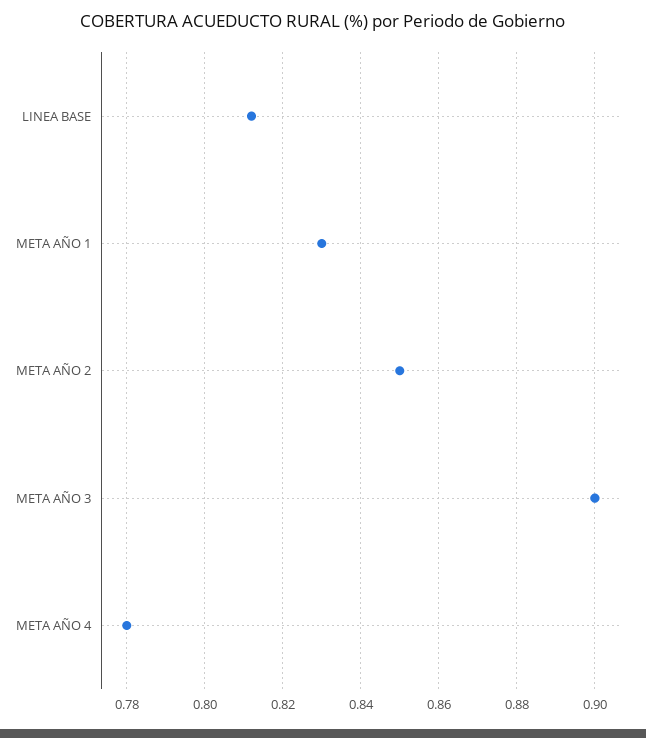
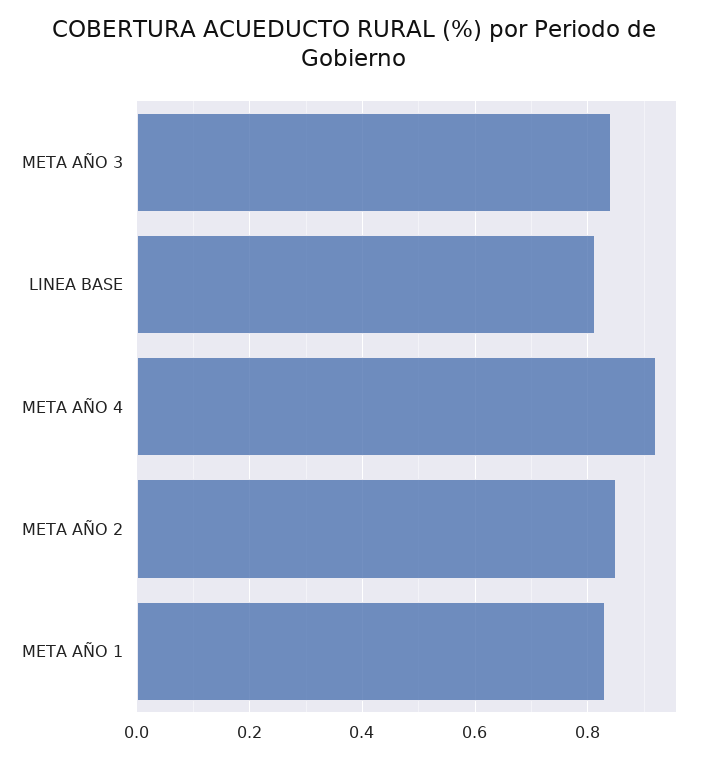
  {
    "LINEA BASE": 0.81,
    "META AÑO 1": 0.83,
    "META AÑO 2": 0.85,
-   "META AÑO 3": 0.9,
+   "META AÑO 3": 0.84,
-   "META AÑO 4": 0.78
+   "META AÑO 4": 0.92
  }

